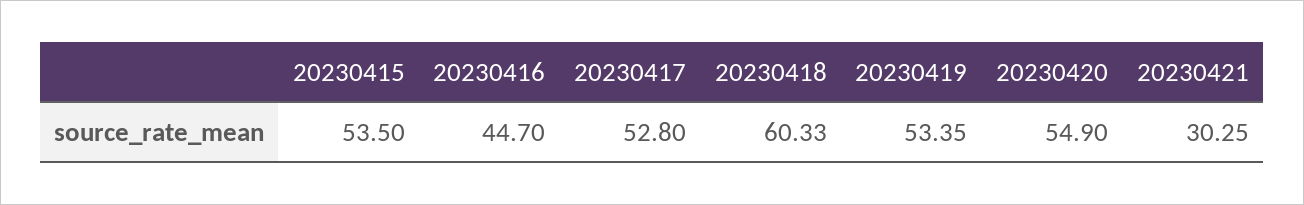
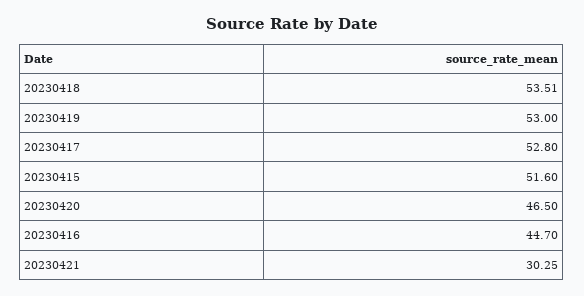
  {
-   "20230415": 53.5,
+   "20230415": 51.6,
    "20230416": 44.7,
    "20230417": 52.8,
-   "20230418": 60.33,
+   "20230418": 53.51,
-   "20230419": 53.35,
+   "20230419": 53,
-   "20230420": 54.9,
+   "20230420": 46.5,
    "20230421": 30.25
  }

